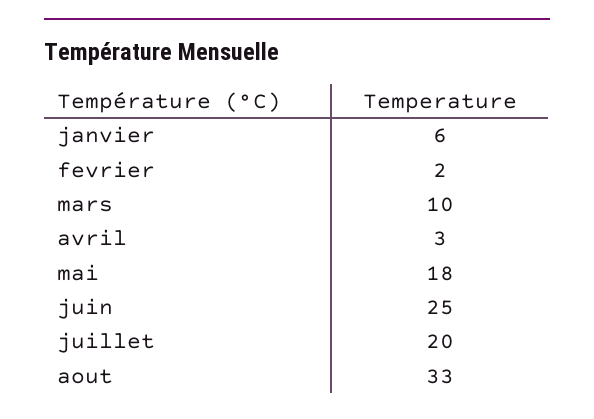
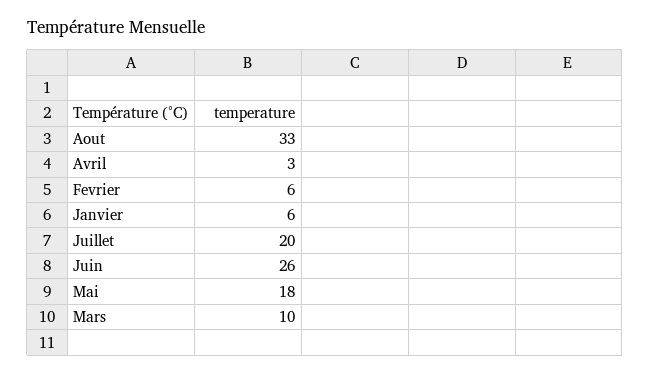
  {
    "janvier": 6,
-   "fevrier": 2,
+   "fevrier": 6,
    "mars": 10,
    "avril": 3,
    "mai": 18,
-   "juin": 25,
+   "juin": 26,
    "juillet": 20,
    "aout": 33
  }

